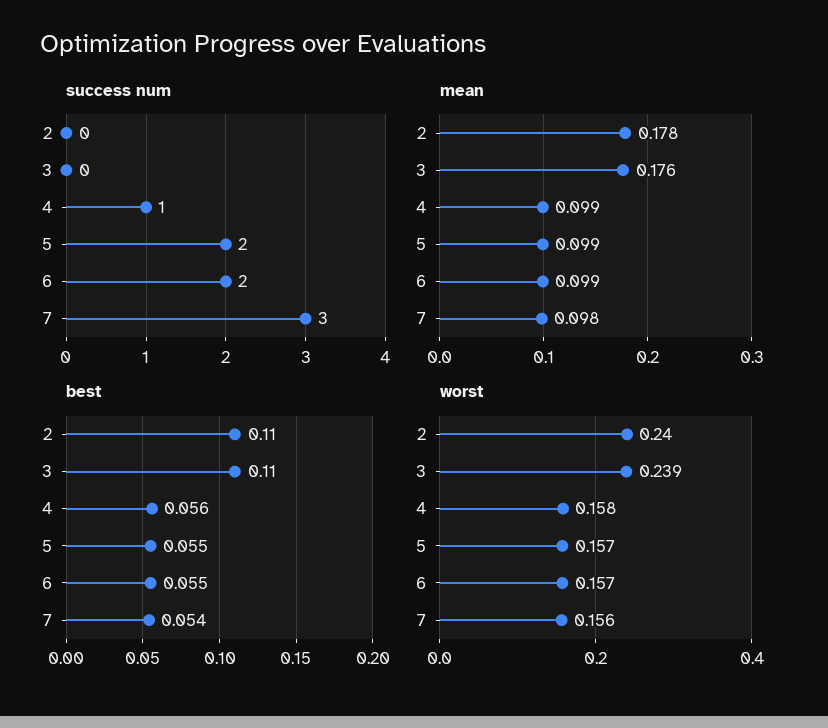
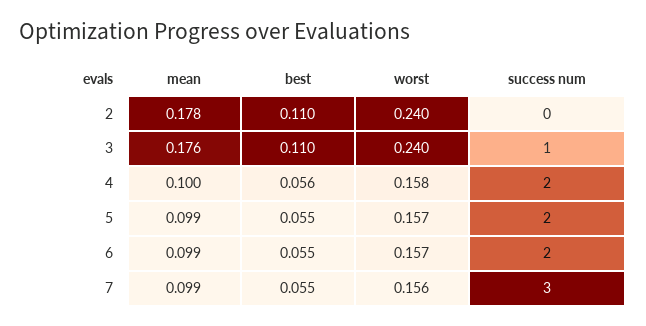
  {
    "success num": {
      "2": 0,
-     "3": 0,
+     "3": 1,
-     "4": 1,
+     "4": 2,
      "5": 2,
      "6": 2,
      "7": 3
    },
    "mean": {
      "2": 0.178,
      "3": 0.176,
-     "4": 0.099,
+     "4": 0.1,
      "5": 0.099,
      "6": 0.099,
-     "7": 0.098
+     "7": 0.099
    },
    "best": {
      "2": 0.11,
      "3": 0.11,
      "4": 0.056,
      "5": 0.055,
      "6": 0.055,
-     "7": 0.054
+     "7": 0.055
    },
    "worst": {
      "2": 0.24,
-     "3": 0.239,
+     "3": 0.24,
      "4": 0.158,
      "5": 0.157,
      "6": 0.157,
      "7": 0.156
    }
  }

